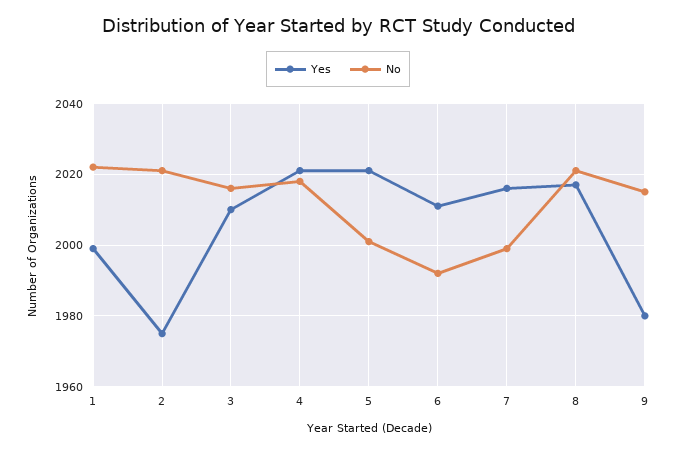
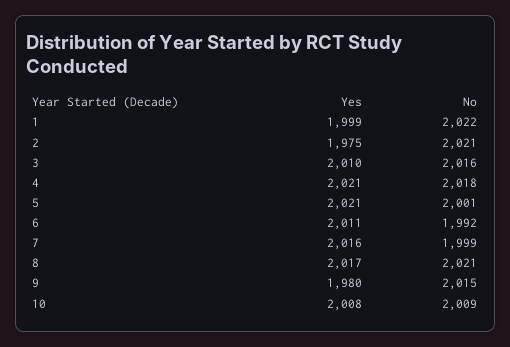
  {
    "Yes": {
      "1": 1999,
      "2": 1975,
      "3": 2010,
      "4": 2021,
      "5": 2021,
      "6": 2011,
      "7": 2016,
      "8": 2017,
-     "9": 1980
+     "9": 1980,
+     "10": 2008
    },
    "No": {
      "1": 2022,
      "2": 2021,
      "3": 2016,
      "4": 2018,
      "5": 2001,
      "6": 1992,
      "7": 1999,
      "8": 2021,
-     "9": 2015
+     "9": 2015,
+     "10": 2009
    }
  }

